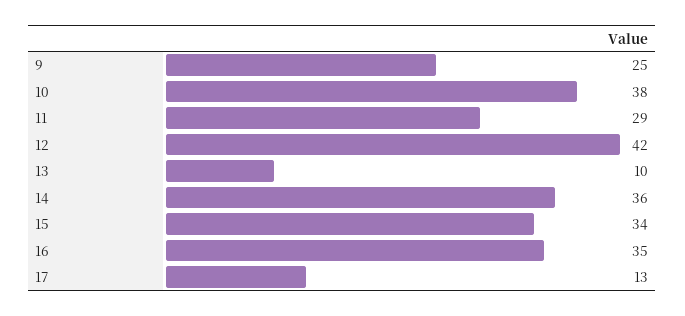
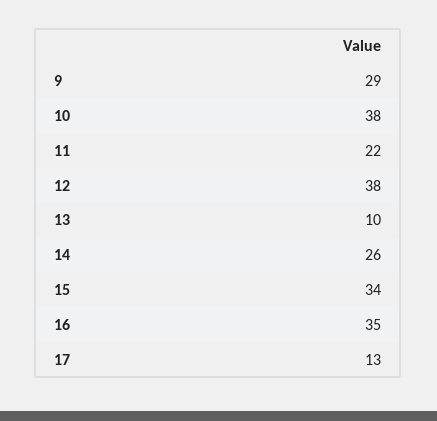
  {
-   "9": 25,
+   "9": 29,
    "10": 38,
-   "11": 29,
+   "11": 22,
-   "12": 42,
+   "12": 38,
    "13": 10,
-   "14": 36,
+   "14": 26,
    "15": 34,
    "16": 35,
    "17": 13
  }

